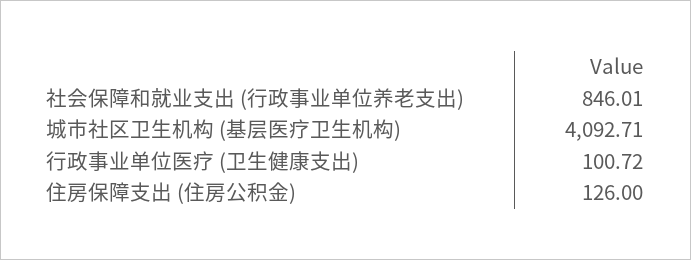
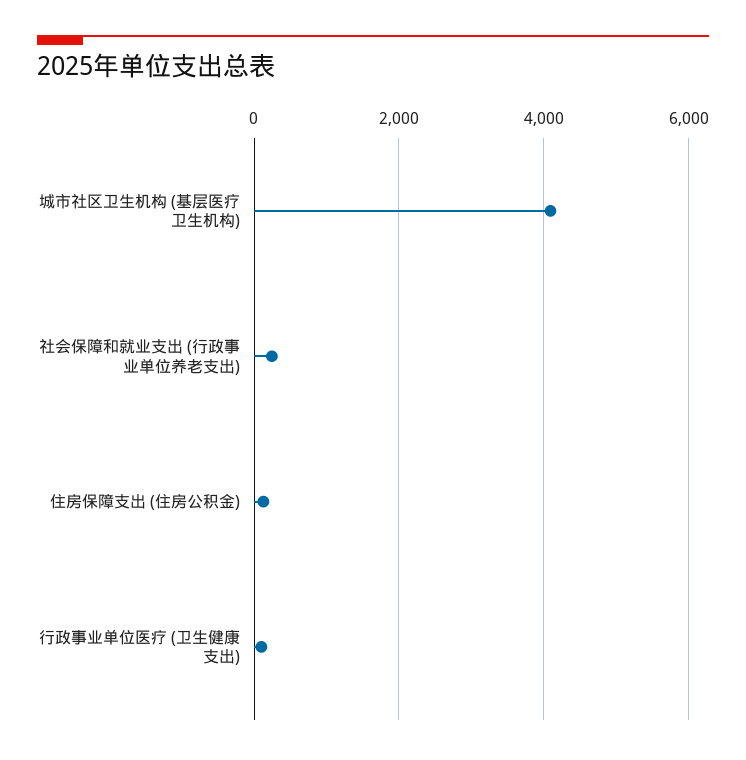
  {
-   "社会保障和就业支出 (行政事业单位养老支出)": 846.01,
+   "社会保障和就业支出 (行政事业单位养老支出)": 200,
    "城市社区卫生机构 (基层医疗卫生机构)": 4092.71,
    "行政事业单位医疗 (卫生健康支出)": 100.72,
    "住房保障支出 (住房公积金)": 126
  }

